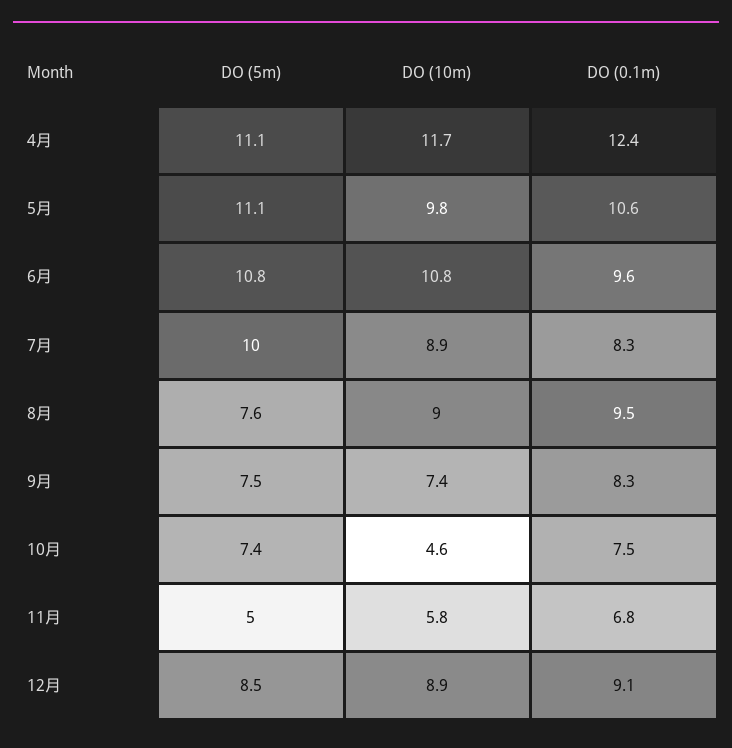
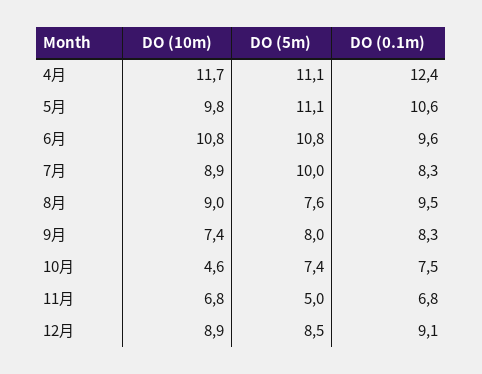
  {
    "DO (5m)": {
      "4月": 11.1,
      "5月": 11.1,
      "6月": 10.8,
      "7月": 10,
      "8月": 7.6,
-     "9月": 7.5,
+     "9月": 8,
      "10月": 7.4,
      "11月": 5,
      "12月": 8.5
    },
    "DO (10m)": {
      "4月": 11.7,
      "5月": 9.8,
      "6月": 10.8,
      "7月": 8.9,
      "8月": 9,
      "9月": 7.4,
      "10月": 4.6,
-     "11月": 5.8,
+     "11月": 6.8,
      "12月": 8.9
    },
    "DO (0.1m)": {
      "4月": 12.4,
      "5月": 10.6,
      "6月": 9.6,
      "7月": 8.3,
      "8月": 9.5,
      "9月": 8.3,
      "10月": 7.5,
      "11月": 6.8,
      "12月": 9.1
    }
  }

